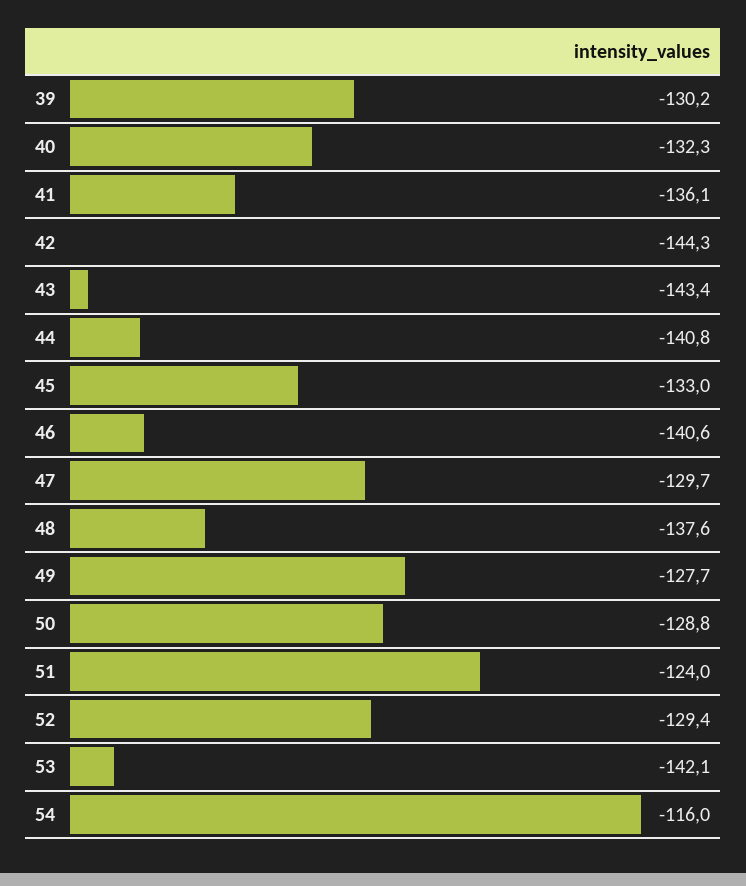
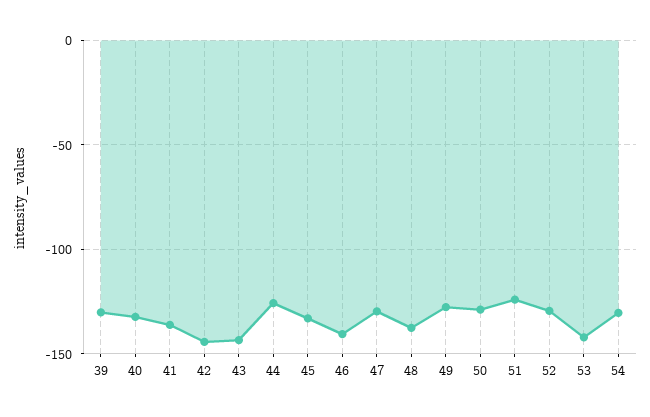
  {
    "39": -130.2,
    "40": -132.3,
    "41": -136.1,
    "42": -144.3,
    "43": -143.4,
-   "44": -140.8,
+   "44": -125,
    "45": -133,
    "46": -140.6,
    "47": -129.7,
    "48": -137.6,
    "49": -127.7,
    "50": -128.8,
    "51": -124,
    "52": -129.4,
    "53": -142.1,
-   "54": -116
+   "54": -130
  }

